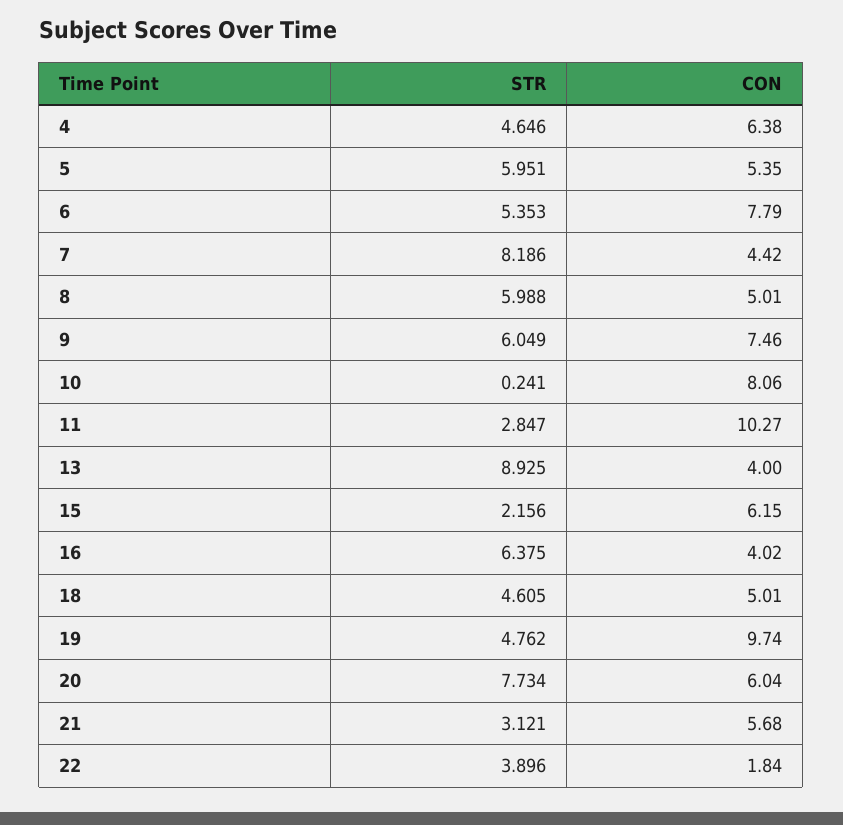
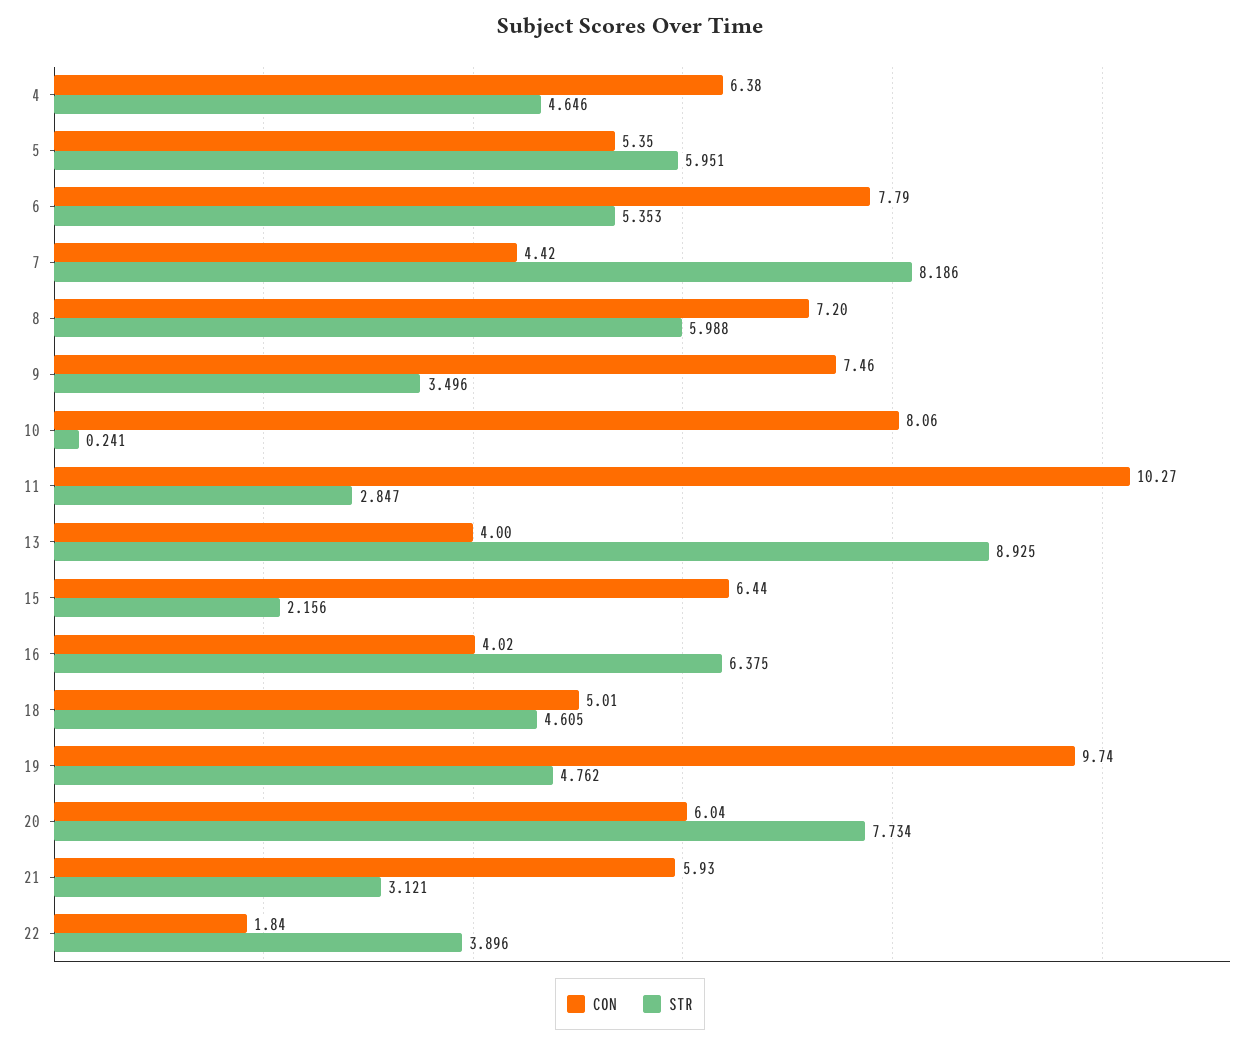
  {
    "STR": {
      "4": 4.646,
      "5": 5.951,
      "6": 5.353,
      "7": 8.186,
      "8": 5.988,
-     "9": 6.049,
+     "9": 3.496,
      "10": 0.241,
      "11": 2.847,
      "13": 8.925,
      "15": 2.156,
      "16": 6.375,
      "18": 4.605,
      "19": 4.762,
      "20": 7.734,
      "21": 3.121,
      "22": 3.896
    },
    "CON": {
      "4": 6.38,
      "5": 5.35,
      "6": 7.79,
      "7": 4.42,
-     "8": 5.01,
+     "8": 7.2,
      "9": 7.46,
      "10": 8.06,
      "11": 10.27,
      "13": 4,
-     "15": 6.15,
+     "15": 6.44,
      "16": 4.02,
      "18": 5.01,
      "19": 9.74,
      "20": 6.04,
-     "21": 5.68,
+     "21": 5.93,
      "22": 1.84
    }
  }

